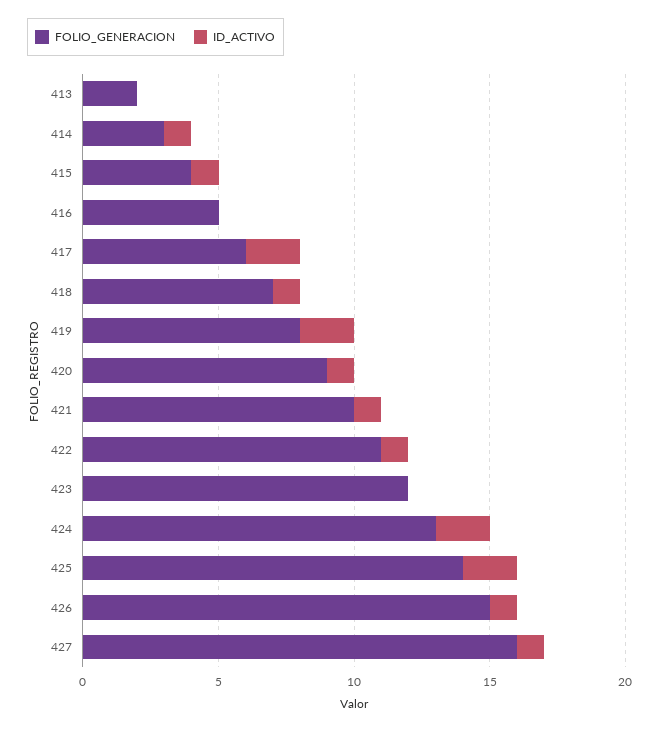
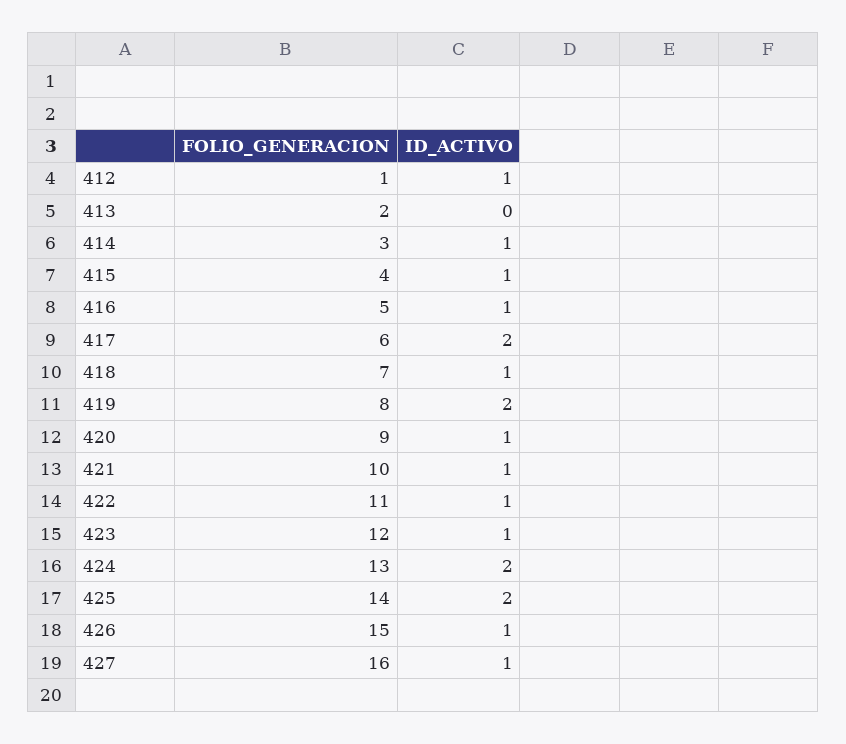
  {
    "FOLIO_GENERACION": {
      "413": 2,
      "414": 3,
      "415": 4,
      "416": 5,
      "417": 6,
      "418": 7,
      "419": 8,
      "420": 9,
      "421": 10,
      "422": 11,
      "423": 12,
      "424": 13,
      "425": 14,
      "426": 15,
-     "427": 16
+     "427": 16,
+     "412": 1
    },
    "ID_ACTIVO": {
      "413": 0,
      "414": 1,
      "415": 1,
-     "416": 0,
+     "416": 1,
      "417": 2,
      "418": 1,
      "419": 2,
      "420": 1,
      "421": 1,
      "422": 1,
-     "423": 0,
+     "423": 1,
      "424": 2,
      "425": 2,
      "426": 1,
-     "427": 1
+     "427": 1,
+     "412": 1
    }
  }

